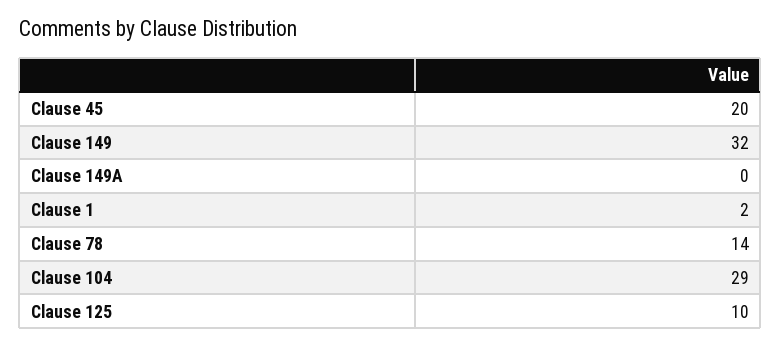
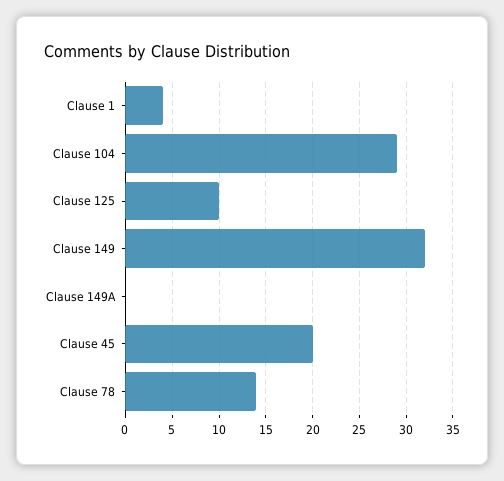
  {
    "Clause 45": 20,
    "Clause 149": 32,
    "Clause 149A": 0,
-   "Clause 1": 2,
+   "Clause 1": 4,
    "Clause 78": 14,
    "Clause 104": 29,
    "Clause 125": 10
  }

